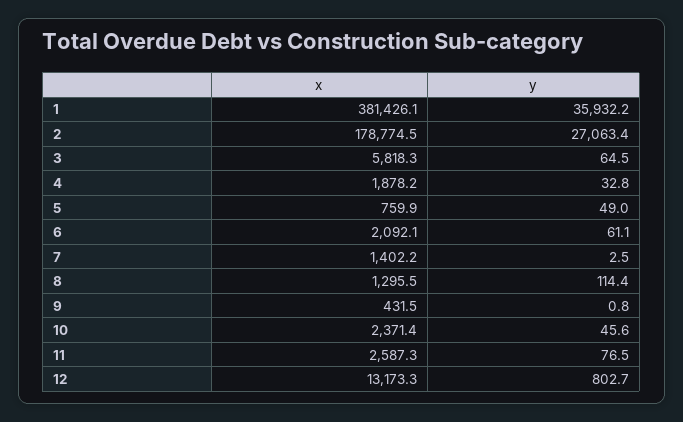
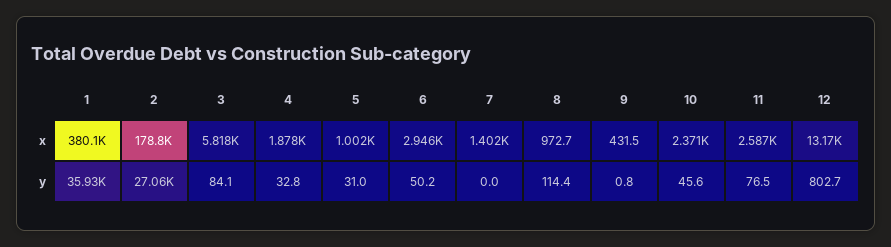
  {
    "x": {
-     "1": 381426.1,
+     "1": 380100,
      "2": 178774.5,
      "3": 5818.3,
      "4": 1878.2,
-     "5": 759.9,
+     "5": 1002,
-     "6": 2092.1,
+     "6": 2946,
      "7": 1402.2,
-     "8": 1295.5,
+     "8": 972.7,
      "9": 431.5,
      "10": 2371.4,
      "11": 2587.3,
      "12": 13173.3
    },
    "y": {
      "1": 35932.2,
      "2": 27063.4,
-     "3": 64.5,
+     "3": 84.1,
      "4": 32.8,
-     "5": 49,
+     "5": 31,
-     "6": 61.1,
+     "6": 50.2,
-     "7": 2.5,
+     "7": 0,
      "8": 114.4,
      "9": 0.8,
      "10": 45.6,
      "11": 76.5,
      "12": 802.7
    }
  }

